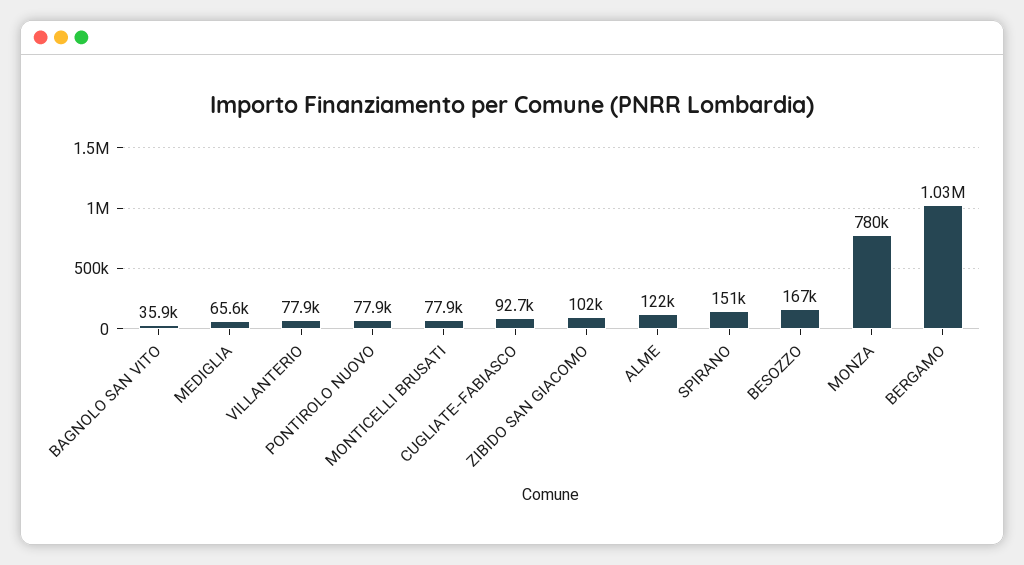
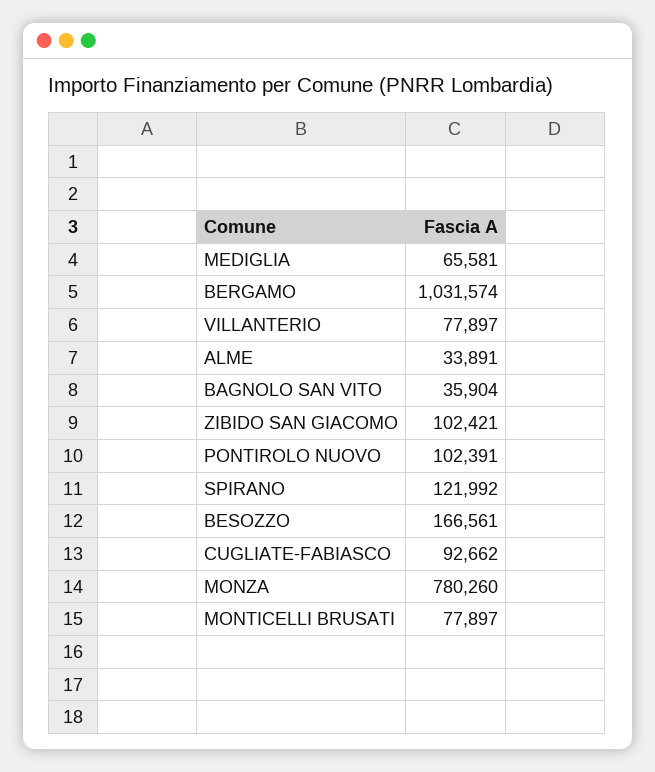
  {
    "BAGNOLO SAN VITO": 35904,
    "MEDIGLIA": 65581,
    "VILLANTERIO": 77897,
-   "PONTIROLO NUOVO": 77900,
+   "PONTIROLO NUOVO": 102391,
    "MONTICELLI BRUSATI": 77897,
    "CUGLIATE-FABIASCO": 92662,
    "ZIBIDO SAN GIACOMO": 102421,
-   "ALME": 122000,
+   "ALME": 33891,
-   "SPIRANO": 151000,
+   "SPIRANO": 121992,
    "BESOZZO": 166561,
    "MONZA": 780260,
    "BERGAMO": 1031574
  }

